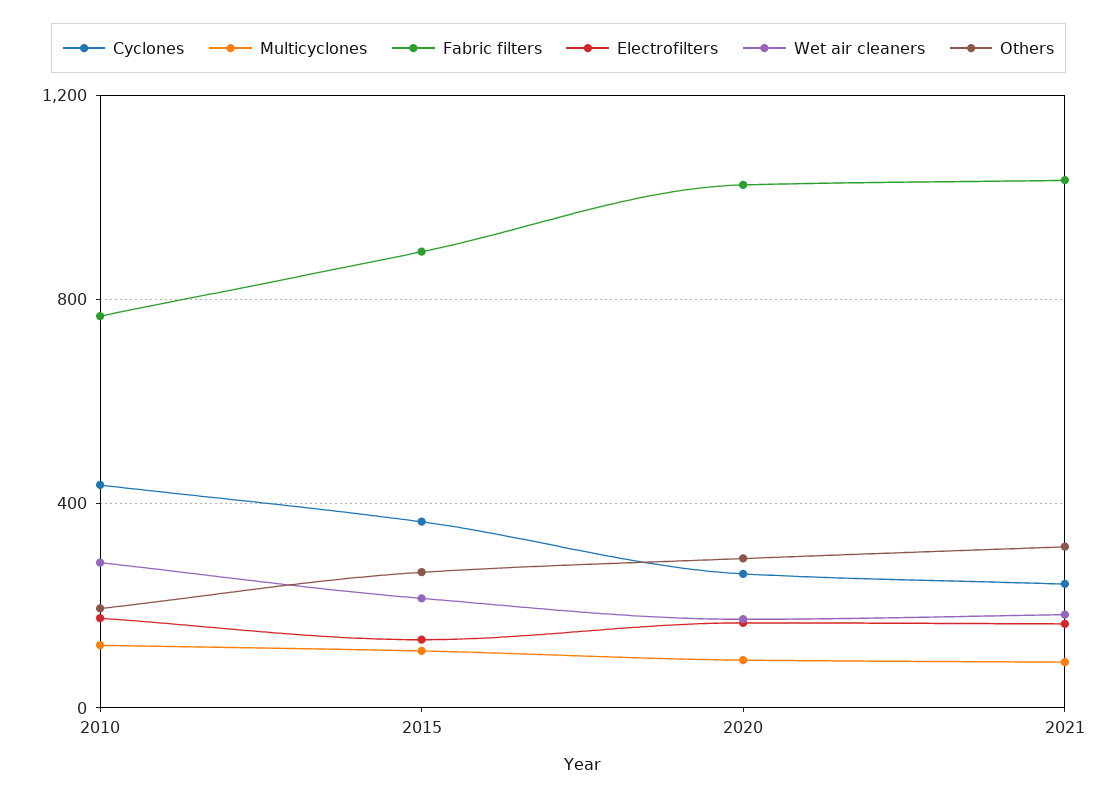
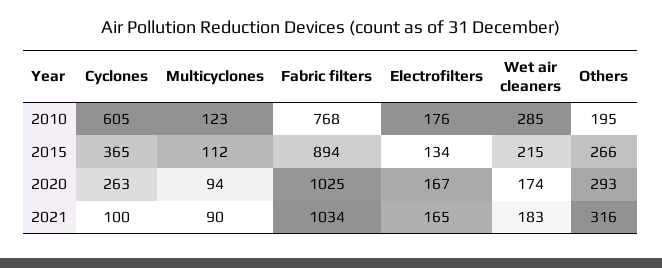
  {
    "Cyclones": {
-     "2010": 450,
+     "2010": 605,
      "2015": 365,
      "2020": 263,
-     "2021": 250
+     "2021": 100
    },
    "Multicyclones": {
      "2010": 123,
      "2015": 112,
      "2020": 94,
      "2021": 90
    },
    "Fabric filters": {
      "2010": 768,
      "2015": 894,
      "2020": 1025,
      "2021": 1034
    },
    "Electrofilters": {
      "2010": 176,
      "2015": 134,
      "2020": 167,
      "2021": 165
    },
    "Wet air cleaners": {
      "2010": 285,
      "2015": 215,
      "2020": 174,
      "2021": 183
    },
    "Others": {
      "2010": 195,
      "2015": 266,
      "2020": 293,
      "2021": 316
    }
  }

